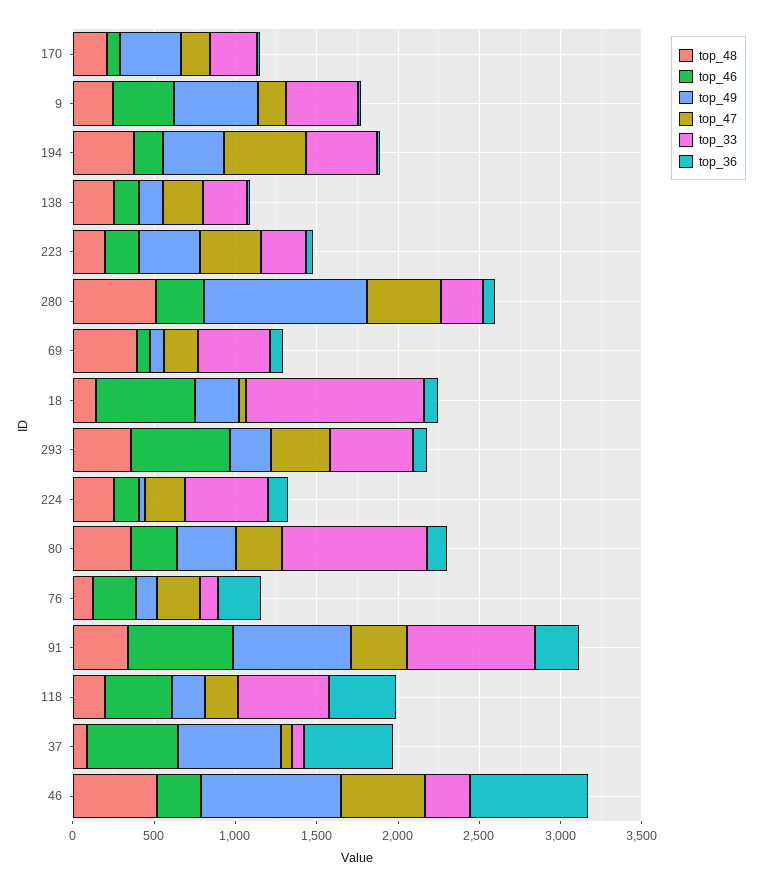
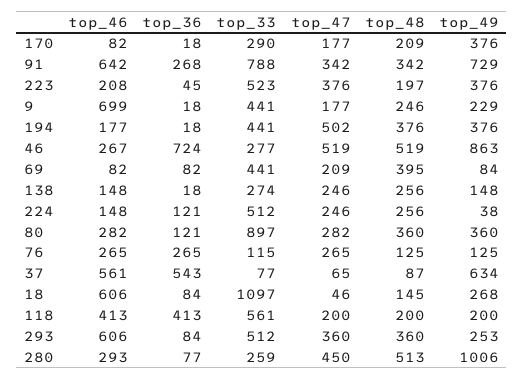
  {
    "top_48": {
      "170": 209,
      "9": 246,
      "194": 376,
      "138": 256,
      "223": 197,
      "280": 513,
      "69": 395,
      "18": 145,
      "293": 360,
      "224": 256,
      "80": 360,
      "76": 125,
      "91": 342,
      "118": 200,
      "37": 87,
      "46": 519
    },
    "top_46": {
      "170": 82,
-     "9": 400,
+     "9": 699,
      "194": 177,
      "138": 148,
      "223": 208,
      "280": 293,
      "69": 82,
      "18": 606,
      "293": 606,
      "224": 148,
      "80": 282,
      "76": 265,
      "91": 642,
      "118": 413,
      "37": 561,
      "46": 267
    },
    "top_49": {
      "170": 376,
-     "9": 500,
+     "9": 229,
      "194": 376,
      "138": 148,
      "223": 376,
      "280": 1006,
      "69": 84,
      "18": 268,
      "293": 253,
      "224": 38,
      "80": 360,
      "76": 125,
      "91": 729,
      "118": 200,
      "37": 634,
      "46": 863
    },
    "top_47": {
      "170": 177,
      "9": 177,
      "194": 502,
      "138": 246,
      "223": 376,
      "280": 450,
      "69": 209,
      "18": 46,
      "293": 360,
      "224": 246,
      "80": 282,
      "76": 265,
      "91": 342,
      "118": 200,
      "37": 65,
      "46": 519
    },
    "top_33": {
      "170": 290,
      "9": 441,
      "194": 441,
      "138": 274,
-     "223": 300,
+     "223": 523,
      "280": 259,
      "69": 441,
      "18": 1097,
      "293": 512,
      "224": 512,
      "80": 897,
      "76": 115,
      "91": 788,
      "118": 561,
      "37": 77,
      "46": 277
    },
    "top_36": {
      "170": 18,
      "9": 18,
      "194": 18,
      "138": 18,
      "223": 45,
      "280": 77,
      "69": 82,
      "18": 84,
      "293": 84,
      "224": 121,
      "80": 121,
      "76": 265,
      "91": 268,
      "118": 413,
      "37": 543,
      "46": 724
    }
  }

